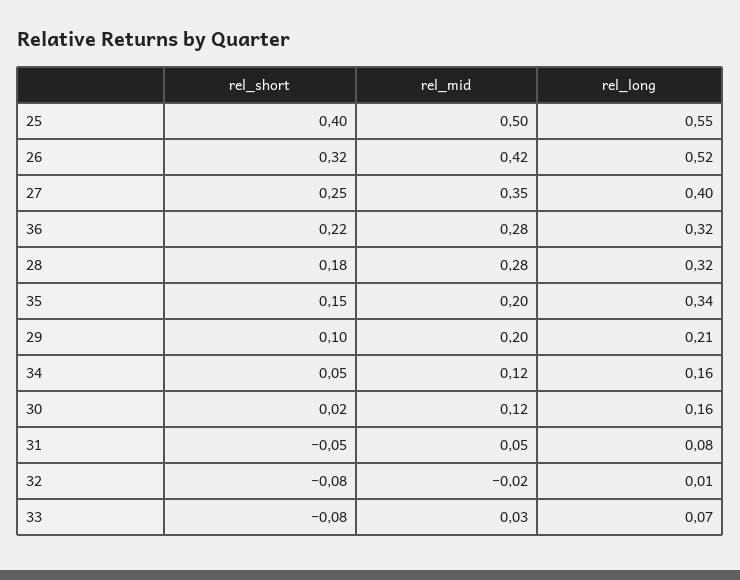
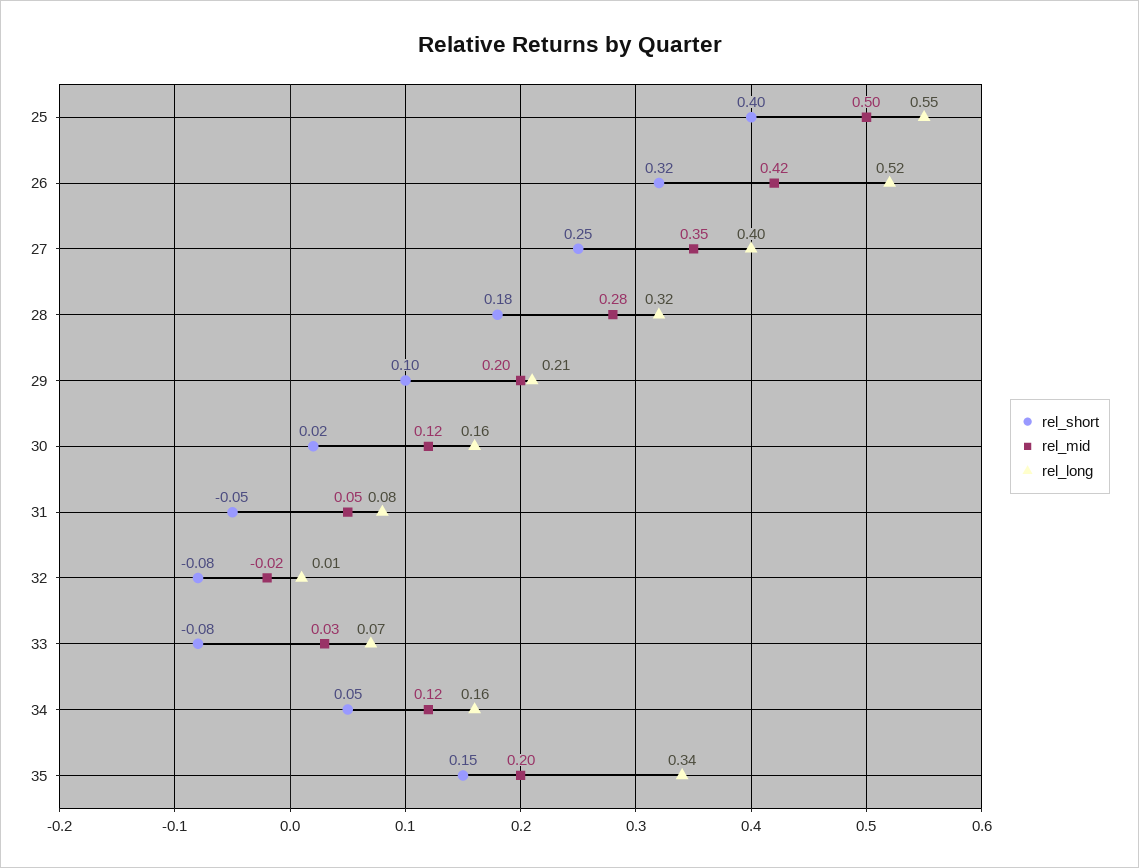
  {
    "rel_short": {
      "25": 0.4,
      "26": 0.32,
      "27": 0.25,
-     "36": 0.22,
      "28": 0.18,
      "35": 0.15,
      "29": 0.1,
      "34": 0.05,
      "30": 0.02,
      "31": -0.05,
      "32": -0.08,
      "33": -0.08
    },
    "rel_mid": {
      "25": 0.5,
      "26": 0.42,
      "27": 0.35,
-     "36": 0.28,
      "28": 0.28,
      "35": 0.2,
      "29": 0.2,
      "34": 0.12,
      "30": 0.12,
      "31": 0.05,
      "32": -0.02,
      "33": 0.03
    },
    "rel_long": {
      "25": 0.55,
      "26": 0.52,
      "27": 0.4,
-     "36": 0.32,
      "28": 0.32,
      "35": 0.34,
      "29": 0.21,
      "34": 0.16,
      "30": 0.16,
      "31": 0.08,
      "32": 0.01,
      "33": 0.07
    }
  }

